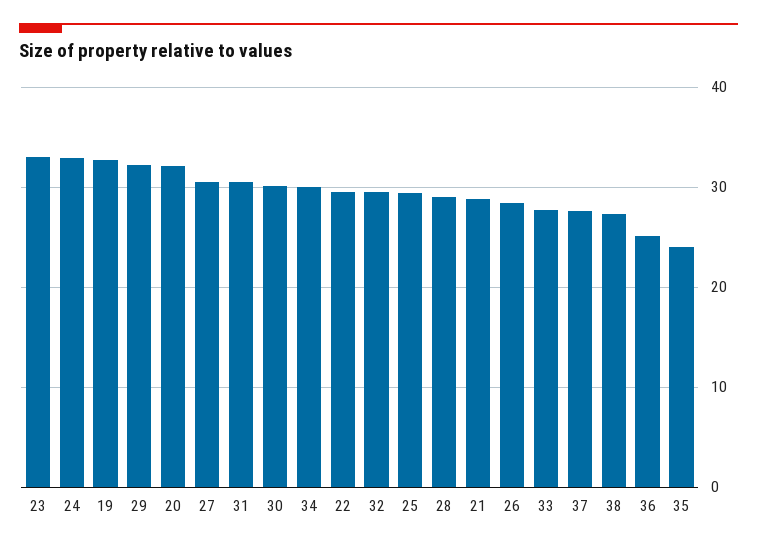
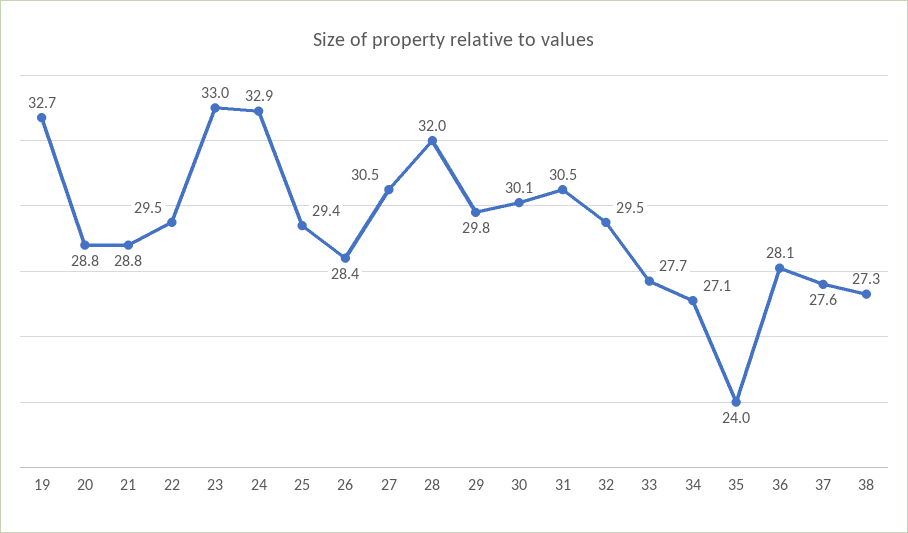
  {
    "23": 33,
    "24": 32.9,
    "19": 32.7,
-   "29": 32,
+   "29": 29.8,
-   "20": 32,
+   "20": 28.8,
    "27": 30.5,
    "31": 30.5,
    "30": 30.1,
-   "34": 30,
+   "34": 27.1,
    "22": 29.5,
    "32": 29.5,
    "25": 29.4,
-   "28": 29,
+   "28": 32,
    "21": 28.8,
    "26": 28.4,
    "33": 27.7,
    "37": 27.6,
    "38": 27.3,
-   "36": 25,
+   "36": 28.1,
    "35": 24
  }

